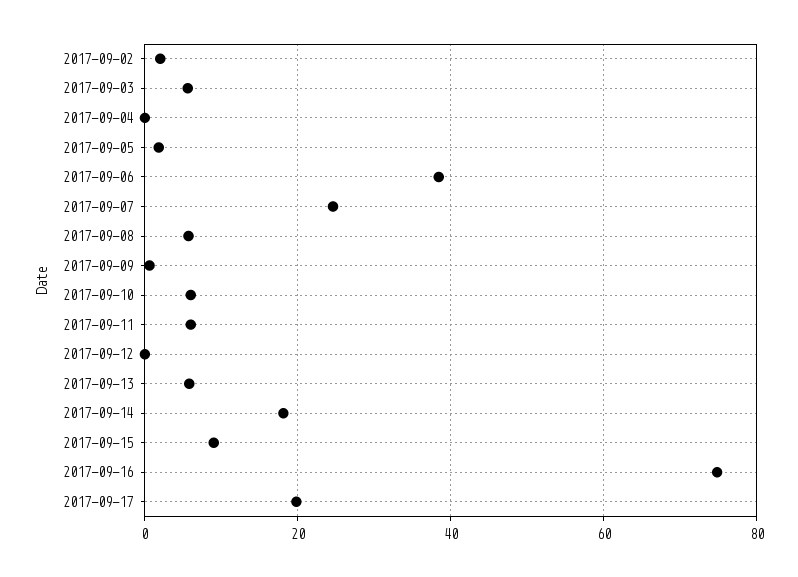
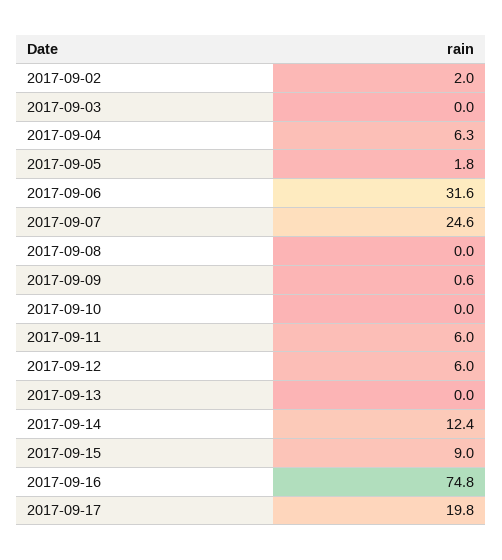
  {
    "2017-09-02": 2,
-   "2017-09-03": 6,
+   "2017-09-03": 0,
-   "2017-09-04": 0,
+   "2017-09-04": 6.3,
    "2017-09-05": 1.8,
-   "2017-09-06": 38,
+   "2017-09-06": 31.6,
    "2017-09-07": 24.6,
-   "2017-09-08": 6,
+   "2017-09-08": 0,
    "2017-09-09": 0.6,
-   "2017-09-10": 6,
+   "2017-09-10": 0,
    "2017-09-11": 6,
-   "2017-09-12": 0,
+   "2017-09-12": 6,
-   "2017-09-13": 6,
+   "2017-09-13": 0,
-   "2017-09-14": 18,
+   "2017-09-14": 12.4,
    "2017-09-15": 9,
    "2017-09-16": 74.8,
    "2017-09-17": 19.8
  }

